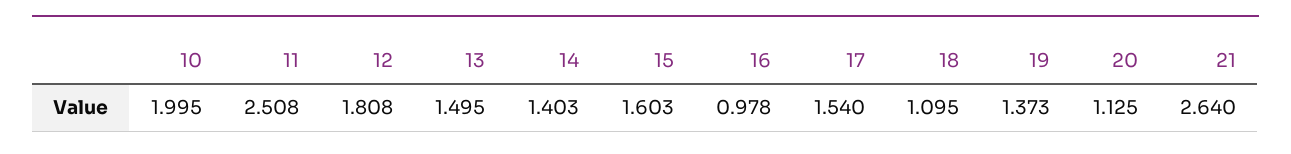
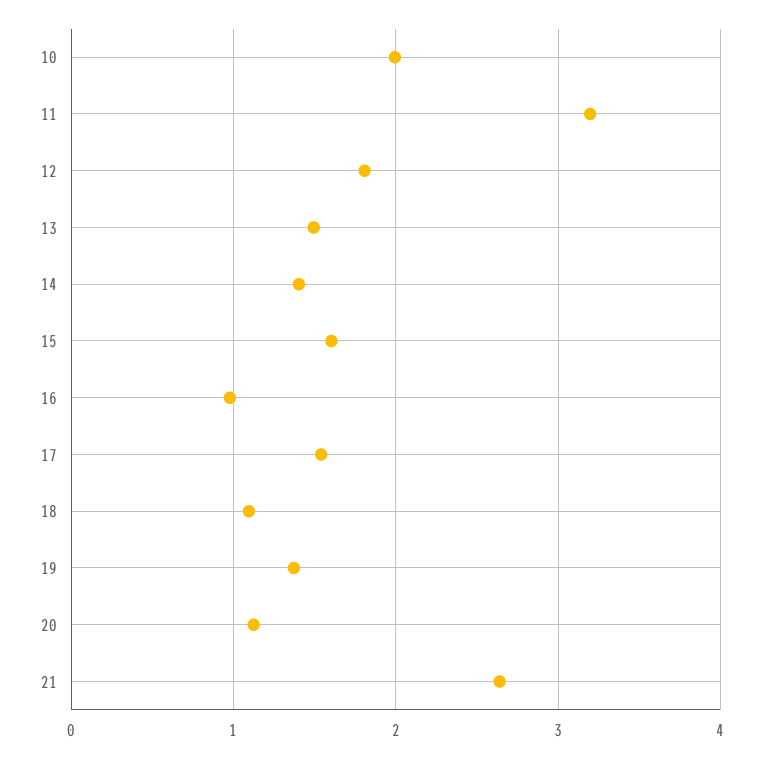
  {
    "10": 1.995,
-   "11": 2.508,
+   "11": 3.2,
    "12": 1.808,
    "13": 1.495,
    "14": 1.403,
    "15": 1.603,
    "16": 0.978,
    "17": 1.54,
    "18": 1.095,
    "19": 1.373,
    "20": 1.125,
    "21": 2.64
  }

